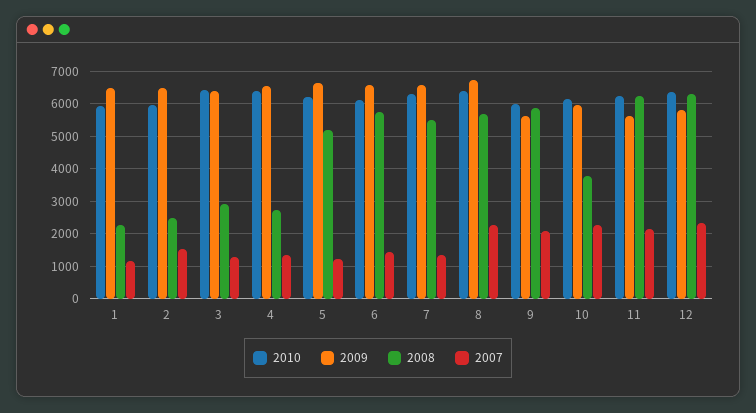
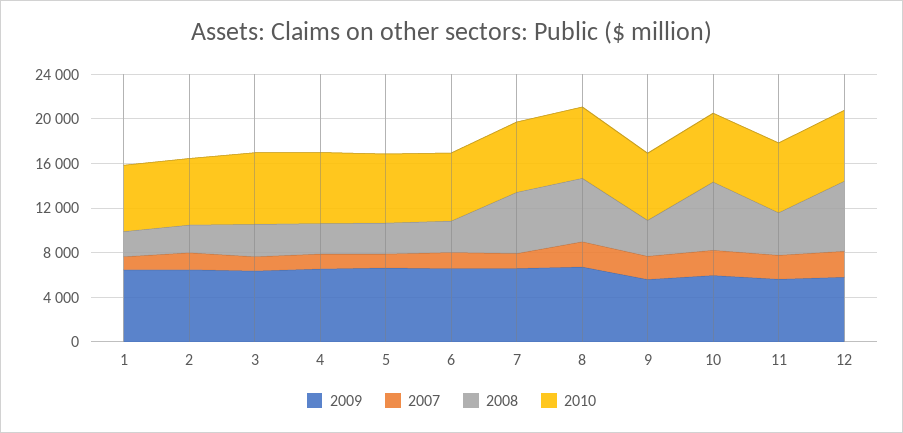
  {
    "2010": {
      "1": 6000,
      "2": 6000,
      "3": 6400,
      "4": 6400,
      "5": 6200,
      "6": 6200,
      "7": 6400,
      "8": 6400,
      "9": 6000,
      "10": 6200,
      "11": 6200,
      "12": 6400
    },
    "2009": {
      "1": 6400,
      "2": 6400,
      "3": 6400,
      "4": 6600,
      "5": 6600,
      "6": 6600,
      "7": 6600,
      "8": 6800,
      "9": 5600,
      "10": 6000,
      "11": 5600,
      "12": 5800
    },
    "2008": {
      "1": 2200,
      "2": 2400,
      "3": 3000,
      "4": 2800,
-     "5": 5200,
+     "5": 3000,
-     "6": 5800,
+     "6": 3000,
      "7": 5400,
      "8": 5600,
-     "9": 5800,
+     "9": 3000,
-     "10": 3800,
+     "10": 6000,
-     "11": 6200,
+     "11": 4000,
      "12": 6200
    },
    "2007": {
      "1": 1200,
      "2": 1600,
      "3": 1200,
      "4": 1400,
      "5": 1200,
      "6": 1400,
      "7": 1400,
      "8": 2200,
      "9": 2000,
      "10": 2200,
      "11": 2200,
      "12": 2400
    }
  }

